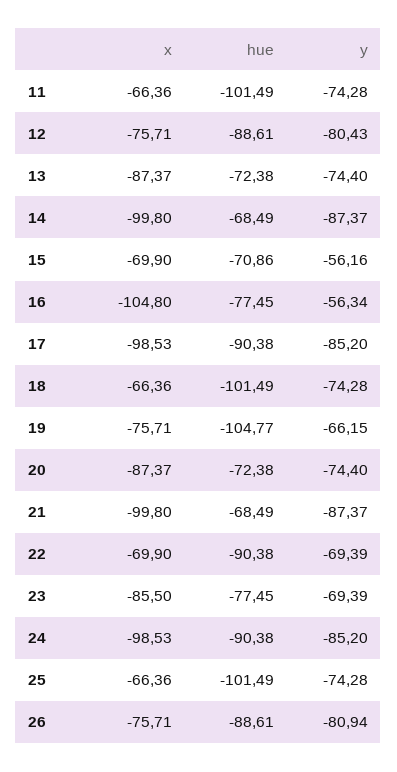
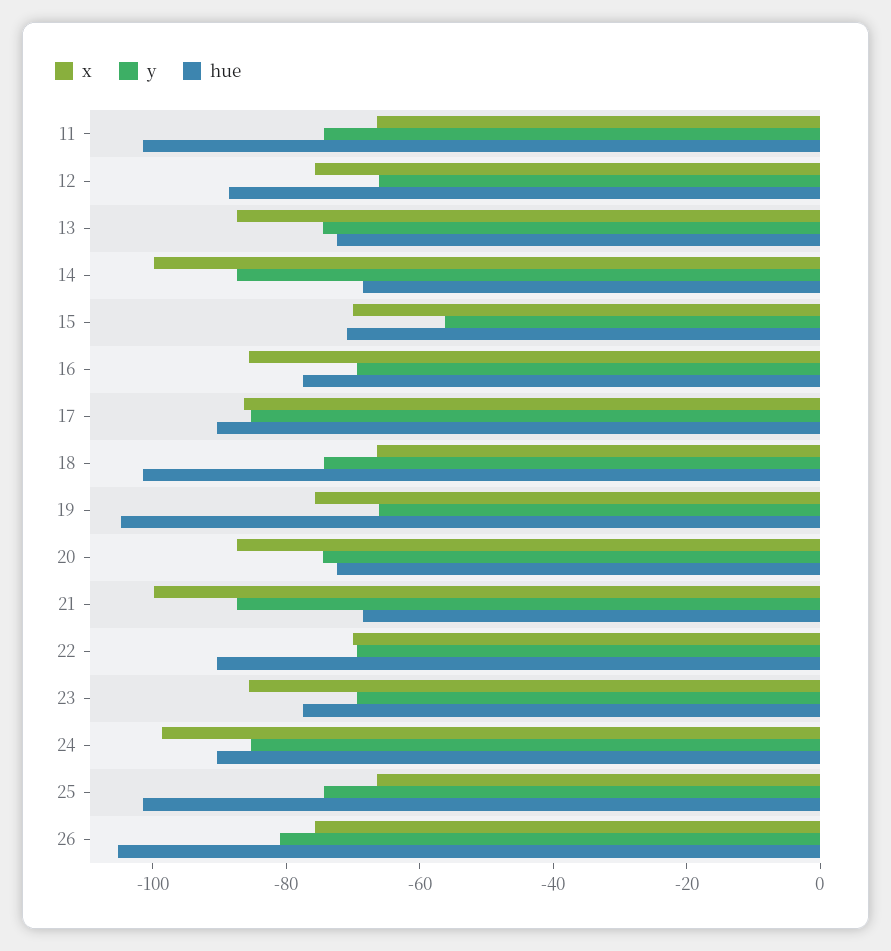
  {
    "x": {
      "11": -66.36,
      "12": -75.71,
      "13": -87.37,
      "14": -99.8,
      "15": -69.9,
-     "16": -104.8,
+     "16": -85,
-     "17": -98.53,
+     "17": -85,
      "18": -66.36,
      "19": -75.71,
      "20": -87.37,
      "21": -99.8,
      "22": -69.9,
      "23": -85.5,
      "24": -98.53,
      "25": -66.36,
      "26": -75.71
    },
    "hue": {
      "11": -101.49,
      "12": -88.61,
      "13": -72.38,
      "14": -68.49,
      "15": -70.86,
      "16": -77.45,
      "17": -90.38,
      "18": -101.49,
      "19": -104.77,
      "20": -72.38,
      "21": -68.49,
      "22": -90.38,
      "23": -77.45,
      "24": -90.38,
      "25": -101.49,
-     "26": -88.61
+     "26": -105
    },
    "y": {
      "11": -74.28,
-     "12": -80.43,
+     "12": -65,
      "13": -74.4,
      "14": -87.37,
      "15": -56.16,
-     "16": -56.34,
+     "16": -70,
      "17": -85.2,
      "18": -74.28,
      "19": -66.15,
      "20": -74.4,
      "21": -87.37,
      "22": -69.39,
      "23": -69.39,
      "24": -85.2,
      "25": -74.28,
      "26": -80.94
    }
  }

